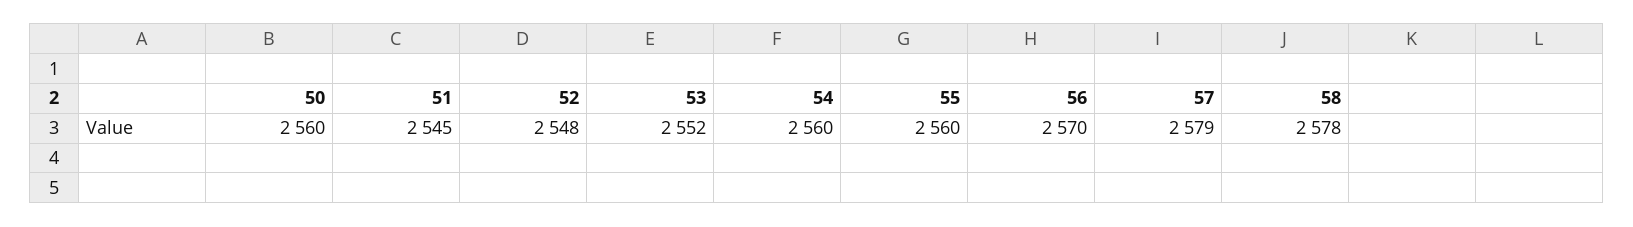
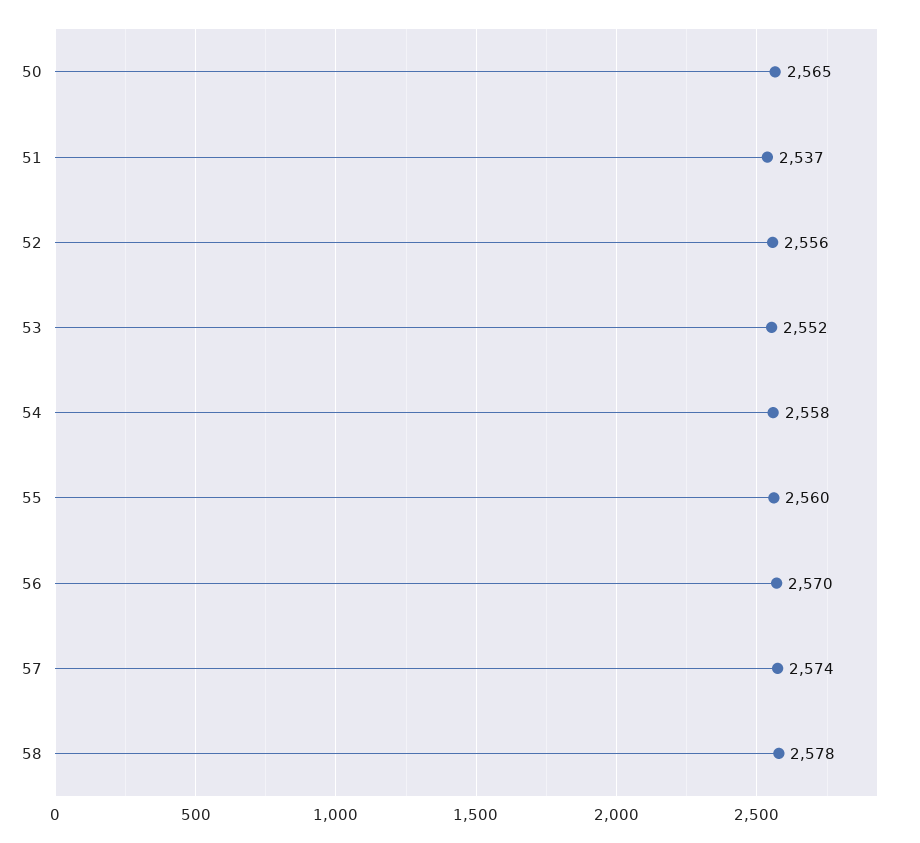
  {
-   "50": 2560,
+   "50": 2565,
-   "51": 2545,
+   "51": 2537,
-   "52": 2548,
+   "52": 2556,
    "53": 2552,
-   "54": 2560,
+   "54": 2558,
    "55": 2560,
    "56": 2570,
-   "57": 2579,
+   "57": 2574,
    "58": 2578
  }

